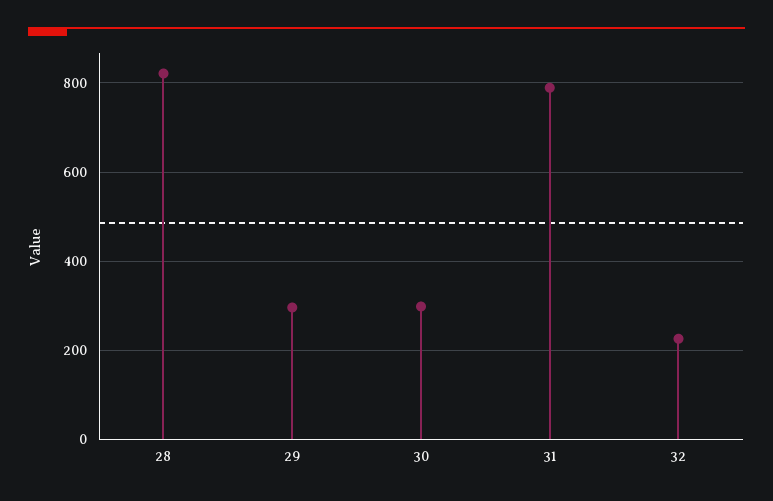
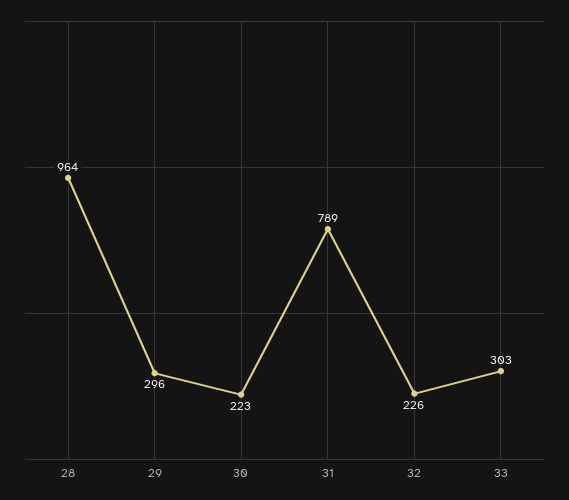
  {
-   "28": 820,
+   "28": 964,
    "29": 296,
-   "30": 300,
+   "30": 223,
    "31": 789,
-   "32": 226
+   "32": 226,
+   "33": 303
  }

